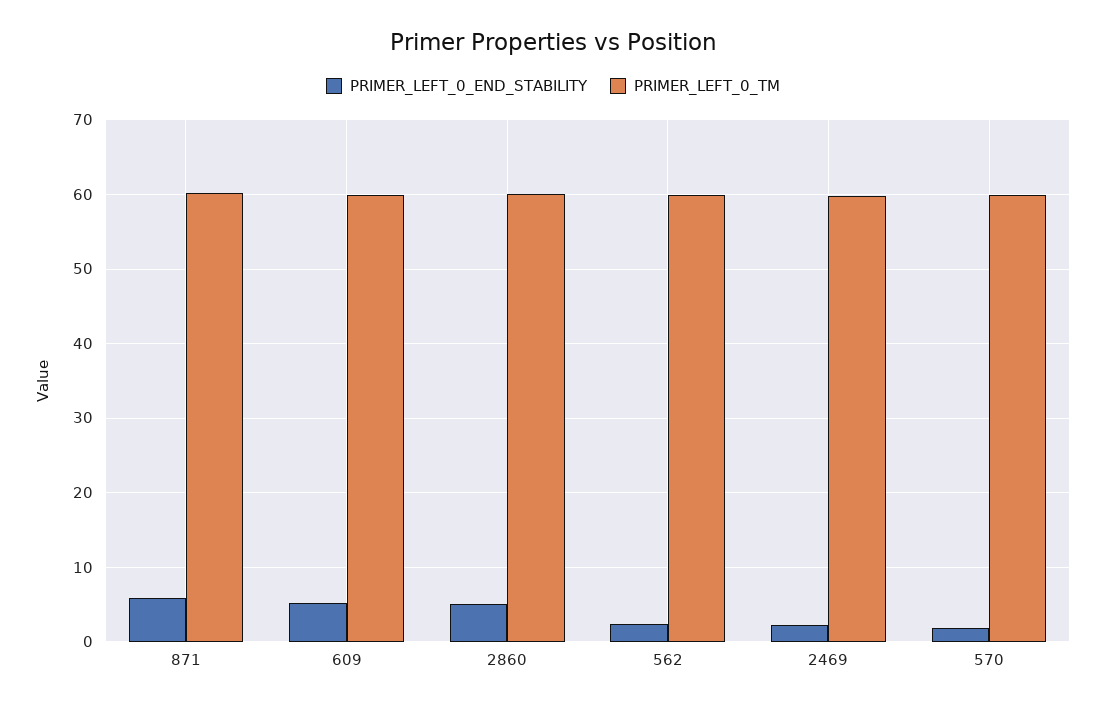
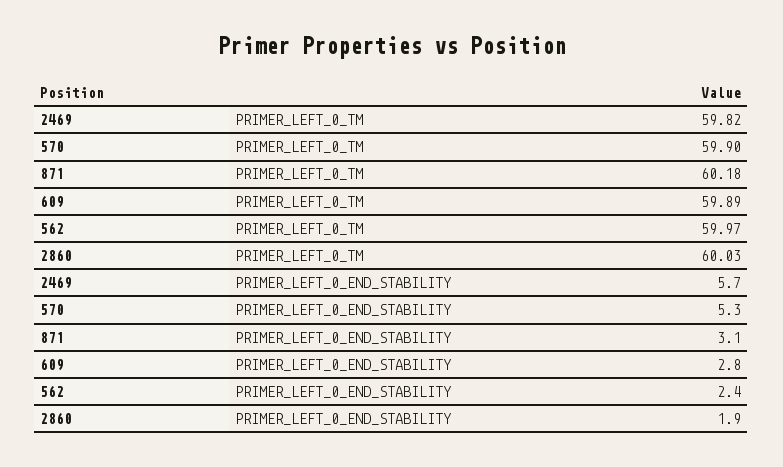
  {
    "PRIMER_LEFT_0_END_STABILITY": {
-     "871": 6,
+     "871": 3.1,
-     "609": 5,
+     "609": 2.8,
-     "2860": 5,
+     "2860": 1.9,
      "562": 2.4,
-     "2469": 2,
+     "2469": 5.7,
-     "570": 2
+     "570": 5.3
    },
    "PRIMER_LEFT_0_TM": {
      "871": 60.18,
      "609": 59.89,
      "2860": 60.03,
      "562": 59.97,
      "2469": 59.82,
      "570": 59.9
    }
  }

